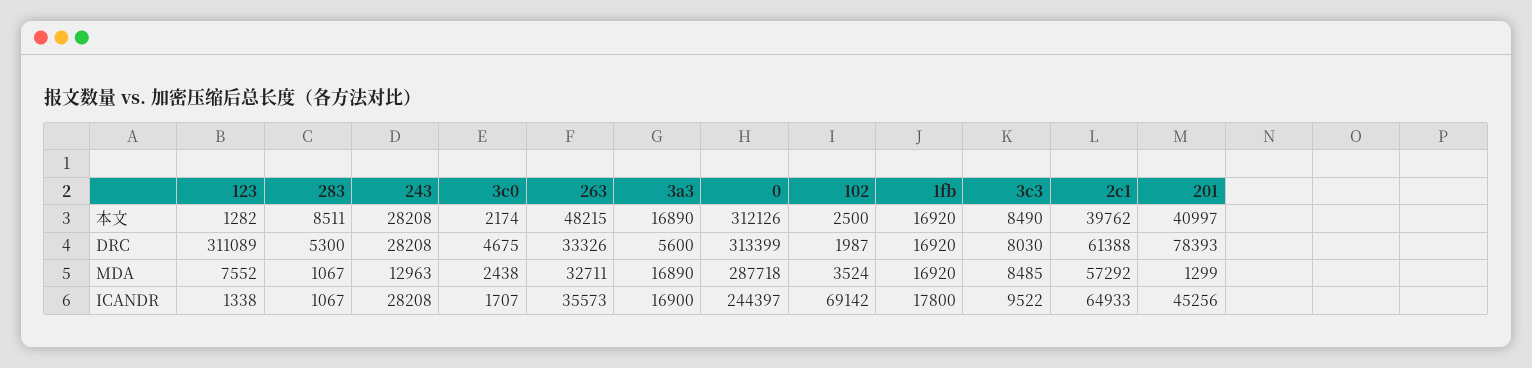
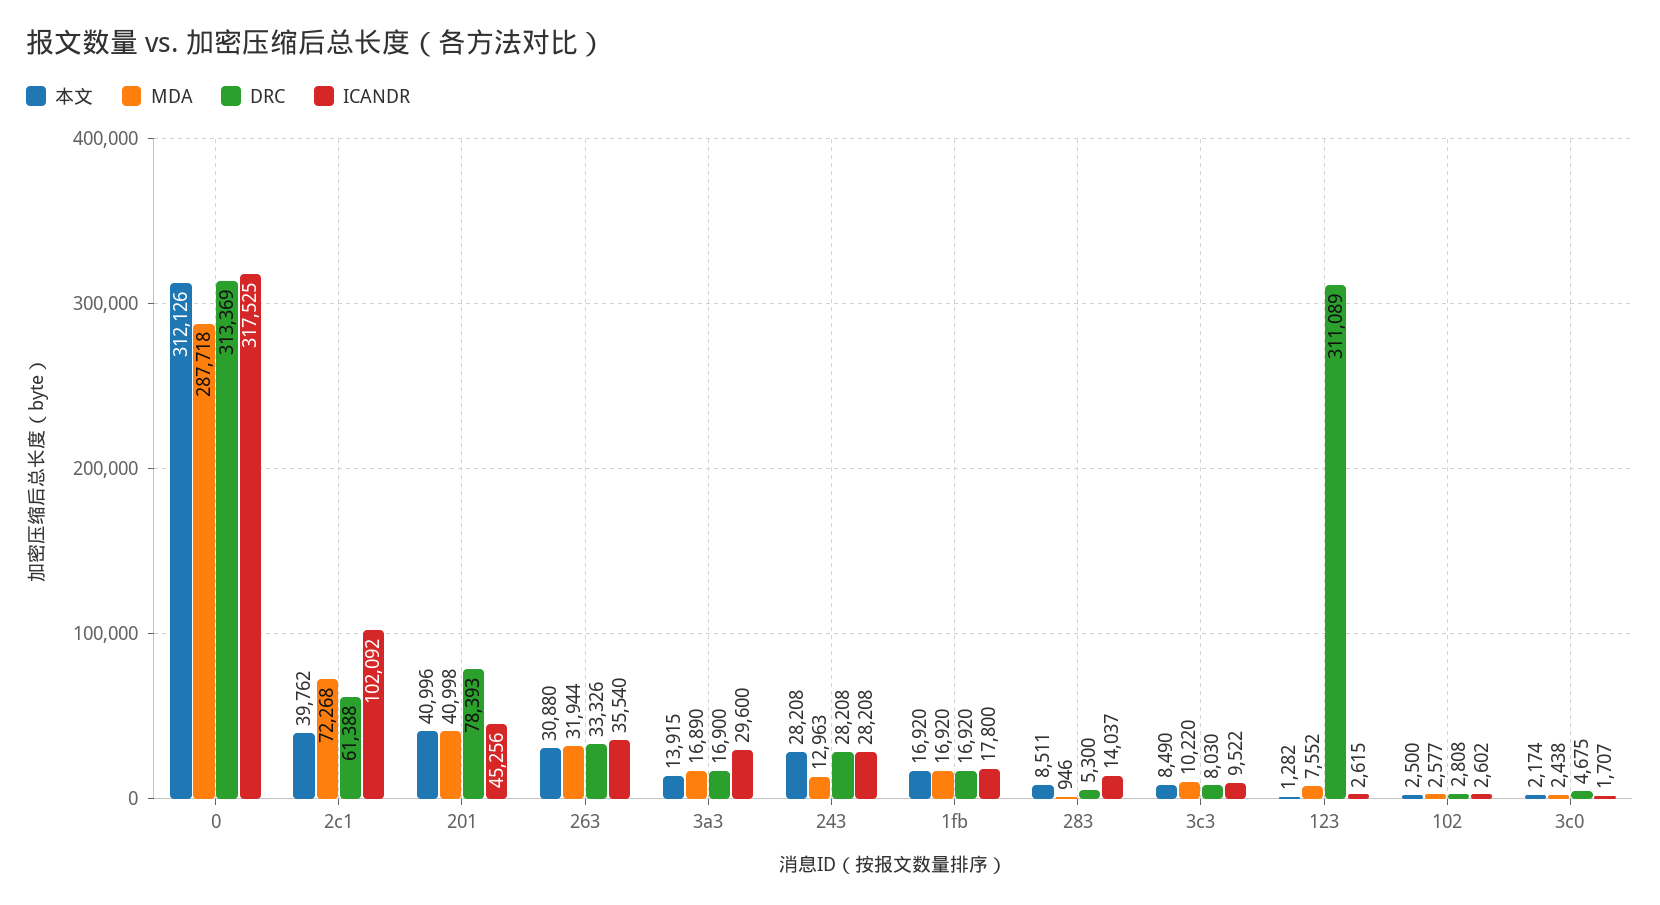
  {
    "本文": {
      "123": 1282,
      "283": 8511,
      "243": 28208,
      "3c0": 2174,
-     "263": 48215,
+     "263": 30880,
-     "3a3": 16890,
+     "3a3": 13915,
      "0": 312126,
      "102": 2500,
      "1fb": 16920,
      "3c3": 8490,
      "2c1": 39762,
-     "201": 40997
+     "201": 40996
    },
    "DRC": {
      "123": 311089,
      "283": 5300,
      "243": 28208,
      "3c0": 4675,
      "263": 33326,
-     "3a3": 5600,
+     "3a3": 16900,
-     "0": 313399,
+     "0": 313369,
-     "102": 1987,
+     "102": 2808,
      "1fb": 16920,
      "3c3": 8030,
      "2c1": 61388,
      "201": 78393
    },
    "MDA": {
      "123": 7552,
-     "283": 1067,
+     "283": 946,
      "243": 12963,
      "3c0": 2438,
-     "263": 32711,
+     "263": 31944,
      "3a3": 16890,
      "0": 287718,
-     "102": 3524,
+     "102": 2577,
      "1fb": 16920,
-     "3c3": 8485,
+     "3c3": 10220,
-     "2c1": 57292,
+     "2c1": 72268,
-     "201": 1299
+     "201": 40998
    },
    "ICANDR": {
-     "123": 1338,
+     "123": 2615,
-     "283": 1067,
+     "283": 14037,
      "243": 28208,
      "3c0": 1707,
-     "263": 35573,
+     "263": 35540,
-     "3a3": 16900,
+     "3a3": 29600,
-     "0": 244397,
+     "0": 317525,
-     "102": 69142,
+     "102": 2602,
      "1fb": 17800,
      "3c3": 9522,
-     "2c1": 64933,
+     "2c1": 102092,
      "201": 45256
    }
  }

